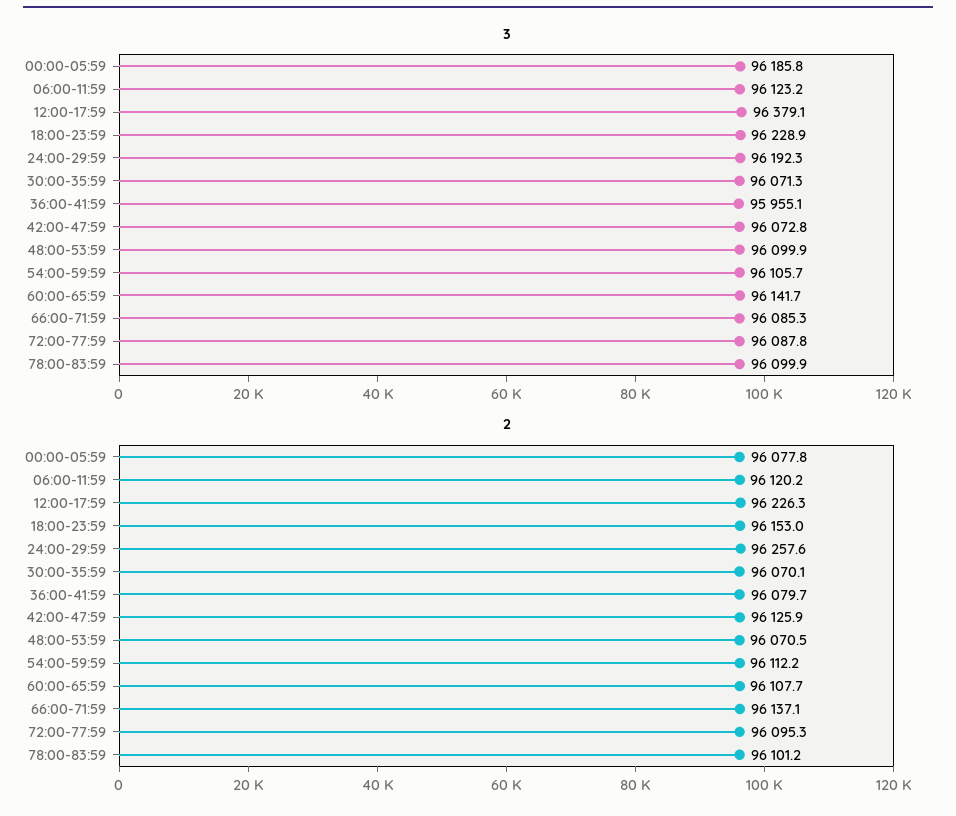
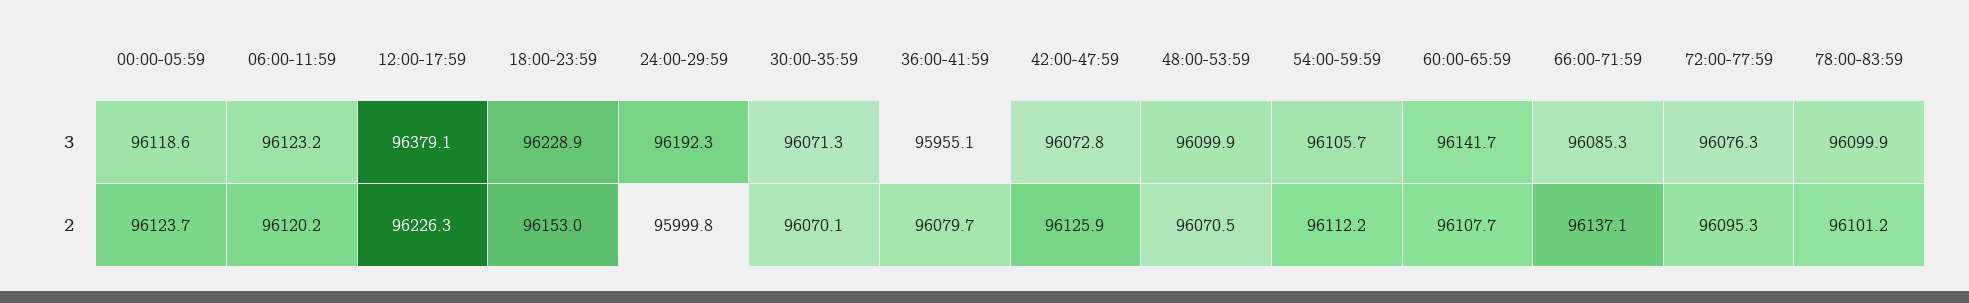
  {
    "3": {
-     "00:00-05:59": 96185.8,
+     "00:00-05:59": 96118.6,
      "06:00-11:59": 96123.2,
      "12:00-17:59": 96379.1,
      "18:00-23:59": 96228.9,
      "24:00-29:59": 96192.3,
      "30:00-35:59": 96071.3,
      "36:00-41:59": 95955.1,
      "42:00-47:59": 96072.8,
      "48:00-53:59": 96099.9,
      "54:00-59:59": 96105.7,
      "60:00-65:59": 96141.7,
      "66:00-71:59": 96085.3,
-     "72:00-77:59": 96087.8,
+     "72:00-77:59": 96076.3,
      "78:00-83:59": 96099.9
    },
    "2": {
-     "00:00-05:59": 96077.8,
+     "00:00-05:59": 96123.7,
      "06:00-11:59": 96120.2,
      "12:00-17:59": 96226.3,
      "18:00-23:59": 96153,
-     "24:00-29:59": 96257.6,
+     "24:00-29:59": 95999.8,
      "30:00-35:59": 96070.1,
      "36:00-41:59": 96079.7,
      "42:00-47:59": 96125.9,
      "48:00-53:59": 96070.5,
      "54:00-59:59": 96112.2,
      "60:00-65:59": 96107.7,
      "66:00-71:59": 96137.1,
      "72:00-77:59": 96095.3,
      "78:00-83:59": 96101.2
    }
  }

